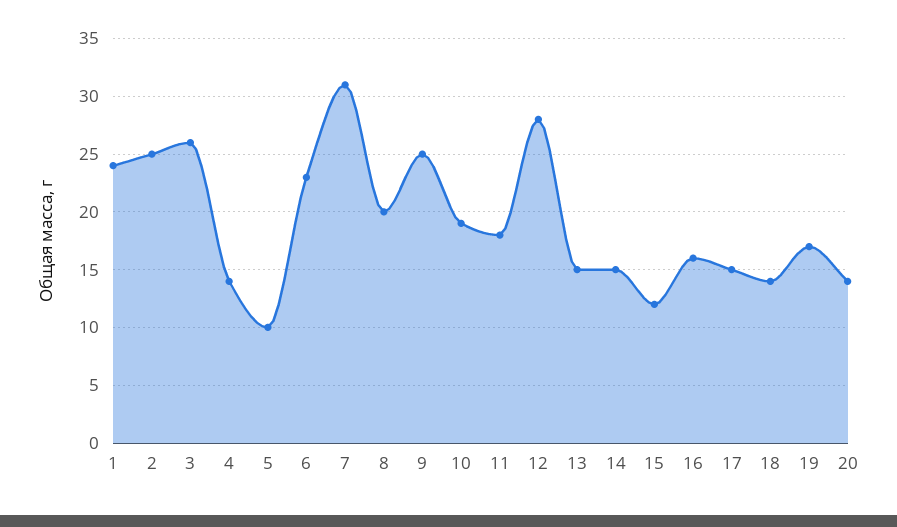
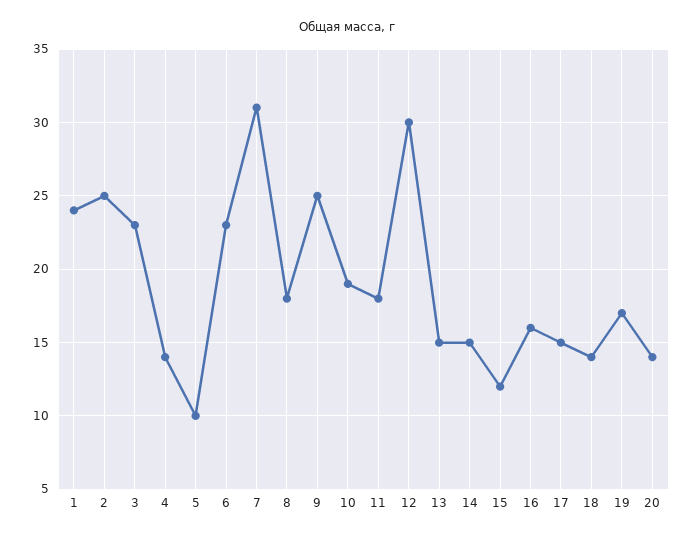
  {
    "1": 24,
    "2": 25,
-   "3": 26,
+   "3": 23,
    "4": 14,
    "5": 10,
    "6": 23,
    "7": 31,
-   "8": 20,
+   "8": 18,
    "9": 25,
    "10": 19,
    "11": 18,
-   "12": 28,
+   "12": 30,
    "13": 15,
    "14": 15,
    "15": 12,
    "16": 16,
    "17": 15,
    "18": 14,
    "19": 17,
    "20": 14
  }

